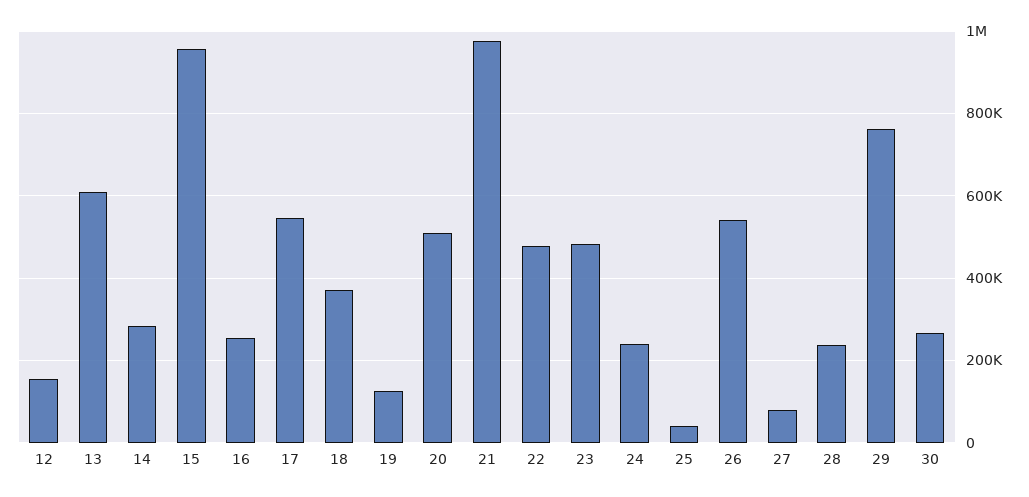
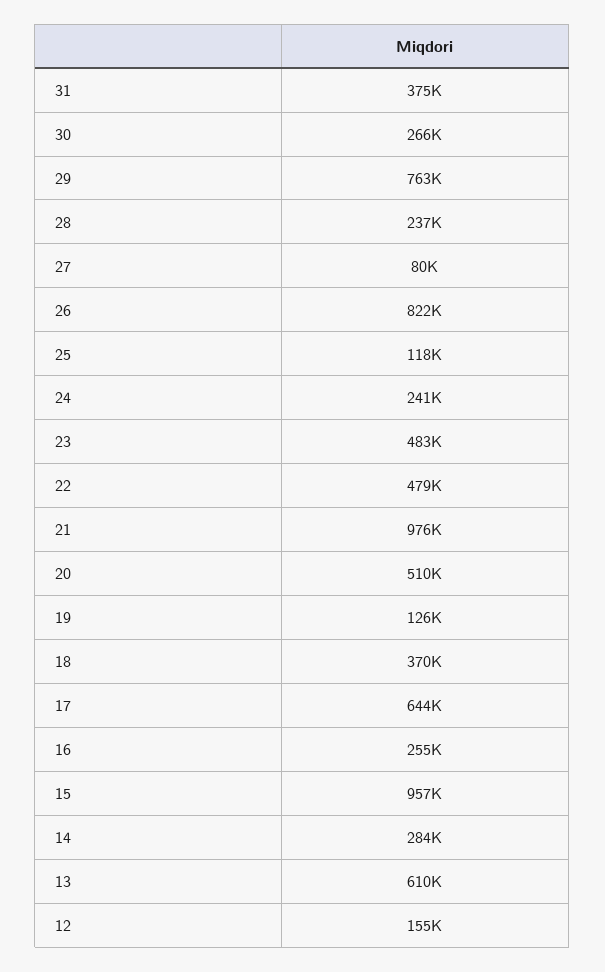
  {
    "12": 155000,
    "13": 610000,
    "14": 284000,
    "15": 957000,
    "16": 255000,
-   "17": 540000,
+   "17": 644000,
    "18": 370000,
    "19": 126000,
    "20": 510000,
    "21": 976000,
    "22": 479000,
    "23": 483000,
    "24": 241000,
-   "25": 40000,
+   "25": 118000,
-   "26": 540000,
+   "26": 822000,
    "27": 80000,
    "28": 237000,
    "29": 763000,
-   "30": 266000
+   "30": 266000,
+   "31": 375000
  }

